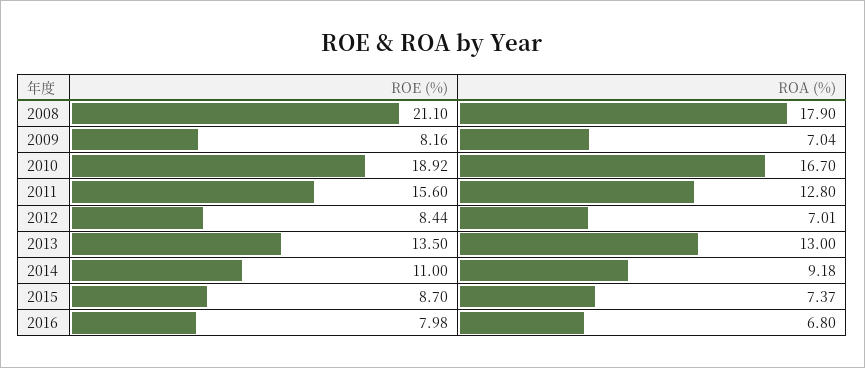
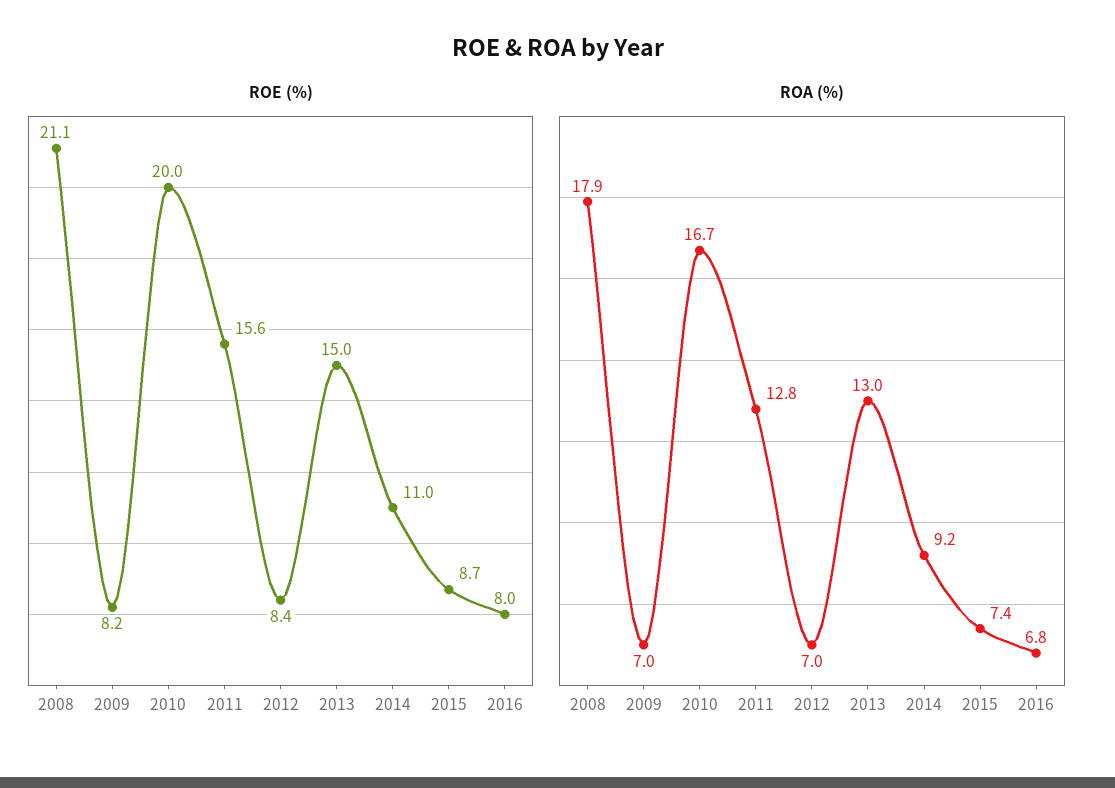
  {
    "ROE (%)": {
      "2008": 21.1,
      "2009": 8.16,
-     "2010": 18.92,
+     "2010": 20,
      "2011": 15.6,
      "2012": 8.44,
-     "2013": 13.5,
+     "2013": 15,
      "2014": 11,
      "2015": 8.7,
      "2016": 7.98
    },
    "ROA (%)": {
      "2008": 17.9,
      "2009": 7.04,
      "2010": 16.7,
      "2011": 12.8,
      "2012": 7.01,
      "2013": 13,
      "2014": 9.18,
      "2015": 7.37,
      "2016": 6.8
    }
  }

